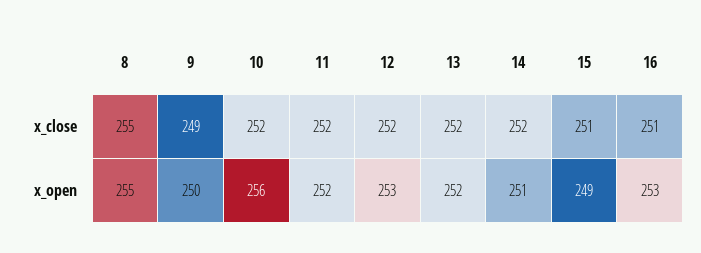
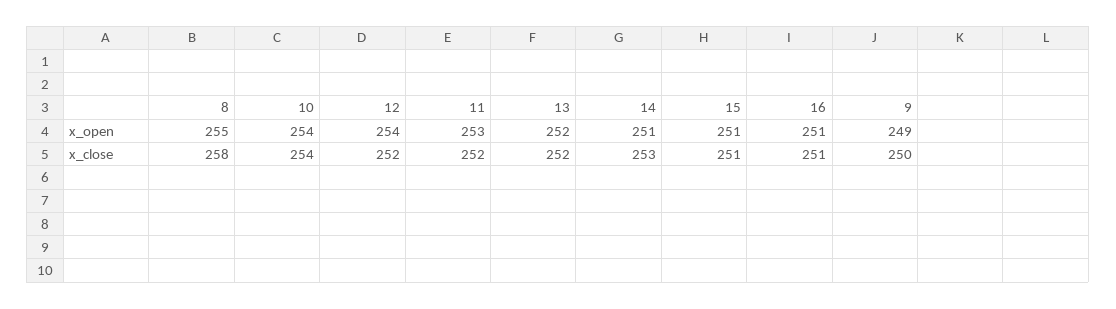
  {
    "8": {
-     "x_close": 255,
+     "x_close": 258,
      "x_open": 255
    },
    "9": {
-     "x_close": 249,
+     "x_close": 250,
-     "x_open": 250
+     "x_open": 249
    },
    "10": {
-     "x_close": 252,
+     "x_close": 254,
-     "x_open": 256
+     "x_open": 254
    },
    "11": {
      "x_close": 252,
-     "x_open": 252
+     "x_open": 253
    },
    "12": {
      "x_close": 252,
-     "x_open": 253
+     "x_open": 254
    },
    "13": {
      "x_close": 252,
      "x_open": 252
    },
    "14": {
-     "x_close": 252,
+     "x_close": 253,
      "x_open": 251
    },
    "15": {
      "x_close": 251,
-     "x_open": 249
+     "x_open": 251
    },
    "16": {
      "x_close": 251,
-     "x_open": 253
+     "x_open": 251
    }
  }

